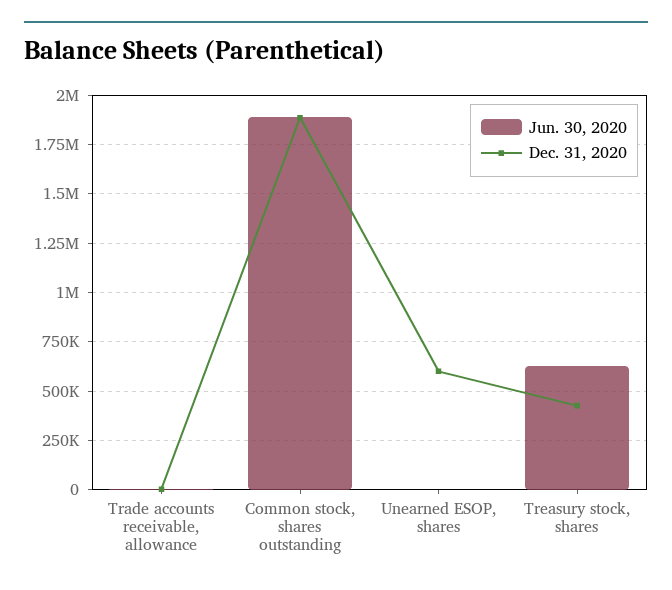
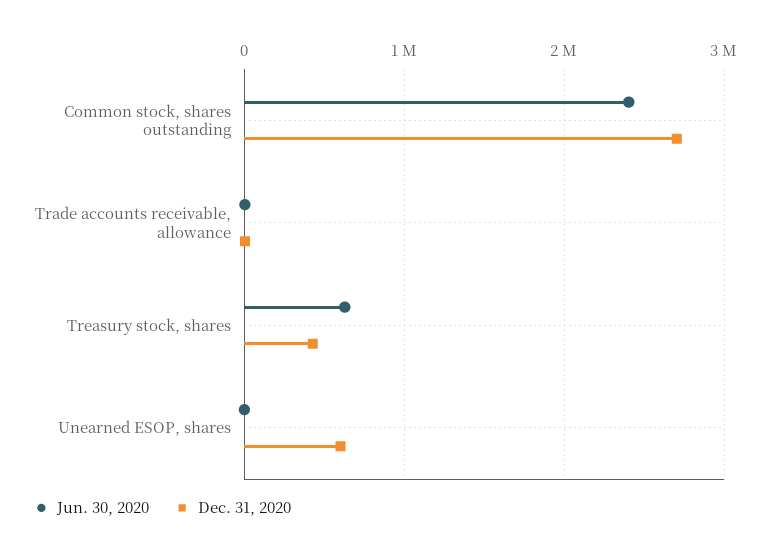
  {
    "Jun. 30, 2020": {
      "Trade accounts receivable, allowance": 0,
-     "Common stock, shares outstanding": 1900000,
+     "Common stock, shares outstanding": 2400000,
      "Unearned ESOP, shares": 0,
      "Treasury stock, shares": 650000
    },
    "Dec. 31, 2020": {
      "Trade accounts receivable, allowance": 0,
-     "Common stock, shares outstanding": 1900000,
+     "Common stock, shares outstanding": 2700000,
      "Unearned ESOP, shares": 600000,
      "Treasury stock, shares": 450000
    }
  }

